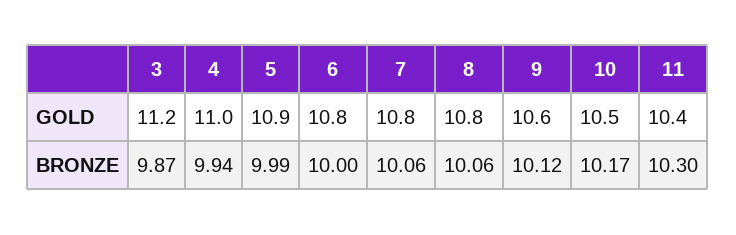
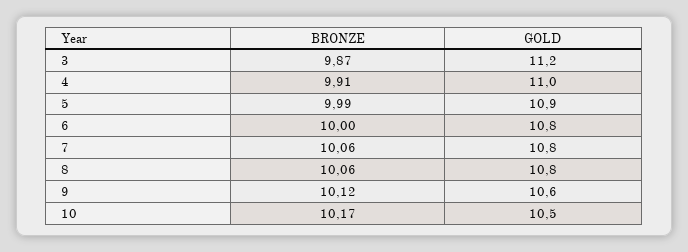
  {
    "3": {
      "GOLD": 11.2,
      "BRONZE": 9.87
    },
    "4": {
      "GOLD": 11,
-     "BRONZE": 9.94
+     "BRONZE": 9.91
    },
    "5": {
      "GOLD": 10.9,
      "BRONZE": 9.99
    },
    "6": {
      "GOLD": 10.8,
      "BRONZE": 10
    },
    "7": {
      "GOLD": 10.8,
      "BRONZE": 10.06
    },
    "8": {
      "GOLD": 10.8,
      "BRONZE": 10.06
    },
    "9": {
      "GOLD": 10.6,
      "BRONZE": 10.12
    },
    "10": {
      "GOLD": 10.5,
      "BRONZE": 10.17
-   },
+   }
-   "11": {
-     "GOLD": 10.4,
-     "BRONZE": 10.3
-   }
  }

